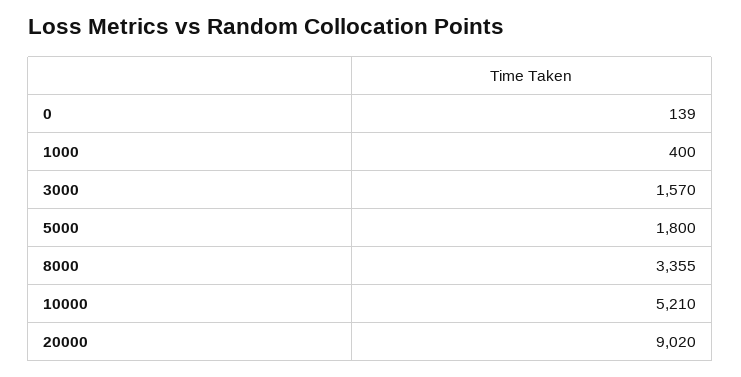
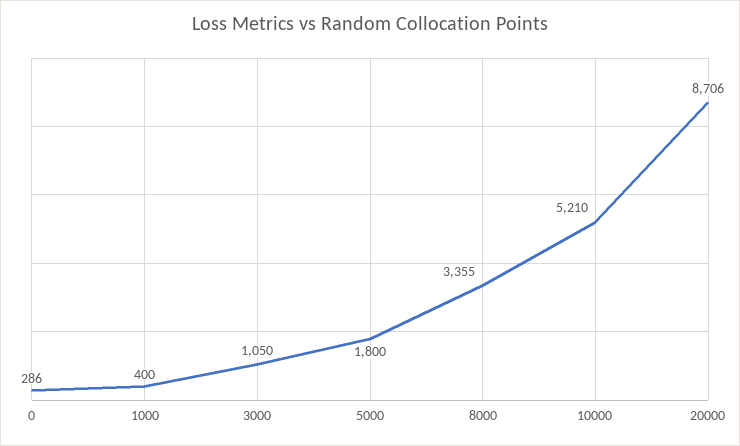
  {
-   "0": 139,
+   "0": 286,
    "1000": 400,
-   "3000": 1570,
+   "3000": 1050,
    "5000": 1800,
    "8000": 3355,
    "10000": 5210,
-   "20000": 9020
+   "20000": 8706
  }

